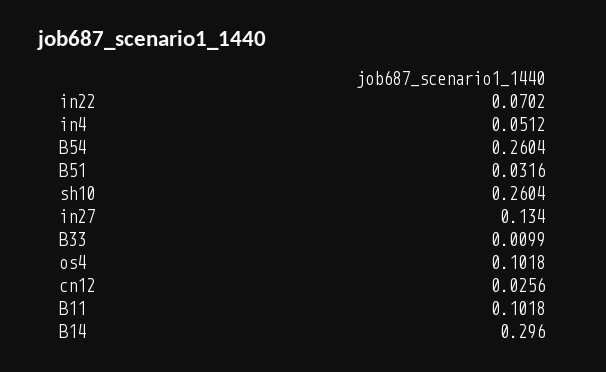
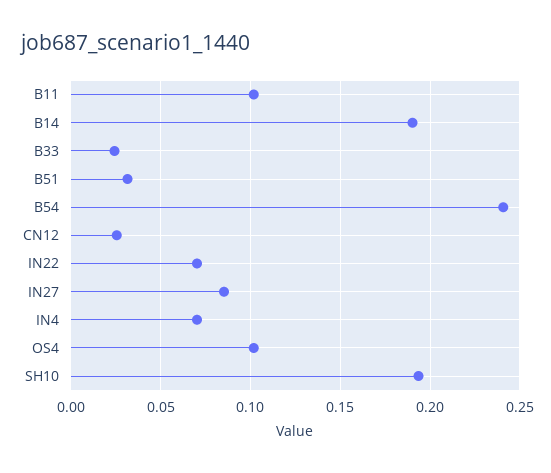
  {
    "in22": 0.0702,
-   "in4": 0.0512,
+   "in4": 0.07,
-   "B54": 0.2604,
+   "B54": 0.24,
    "B51": 0.0316,
-   "sh10": 0.2604,
+   "sh10": 0.195,
-   "in27": 0.134,
+   "in27": 0.085,
-   "B33": 0.0099,
+   "B33": 0.025,
    "os4": 0.1018,
    "cn12": 0.0256,
    "B11": 0.1018,
-   "B14": 0.296
+   "B14": 0.19
  }

